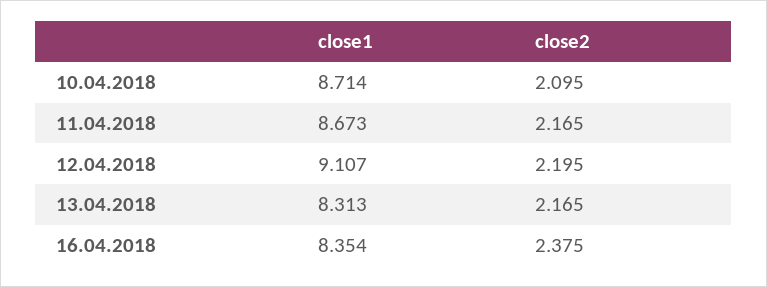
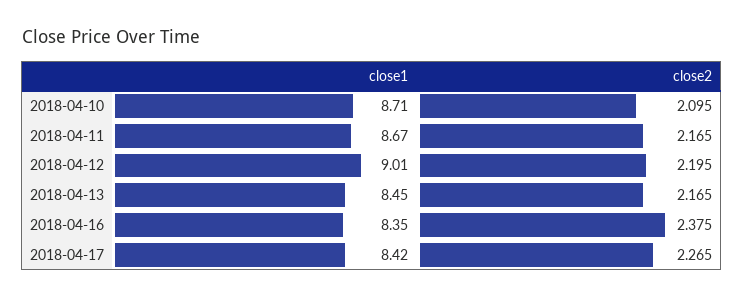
  {
    "close1": {
      "10.04.2018": 8.714,
      "11.04.2018": 8.673,
-     "12.04.2018": 9.107,
+     "12.04.2018": 9.01,
-     "13.04.2018": 8.313,
+     "13.04.2018": 8.45,
-     "16.04.2018": 8.354
+     "16.04.2018": 8.354,
+     "2018-04-17": 8.42
    },
    "close2": {
      "10.04.2018": 2.095,
      "11.04.2018": 2.165,
      "12.04.2018": 2.195,
      "13.04.2018": 2.165,
-     "16.04.2018": 2.375
+     "16.04.2018": 2.375,
+     "2018-04-17": 2.265
    }
  }

